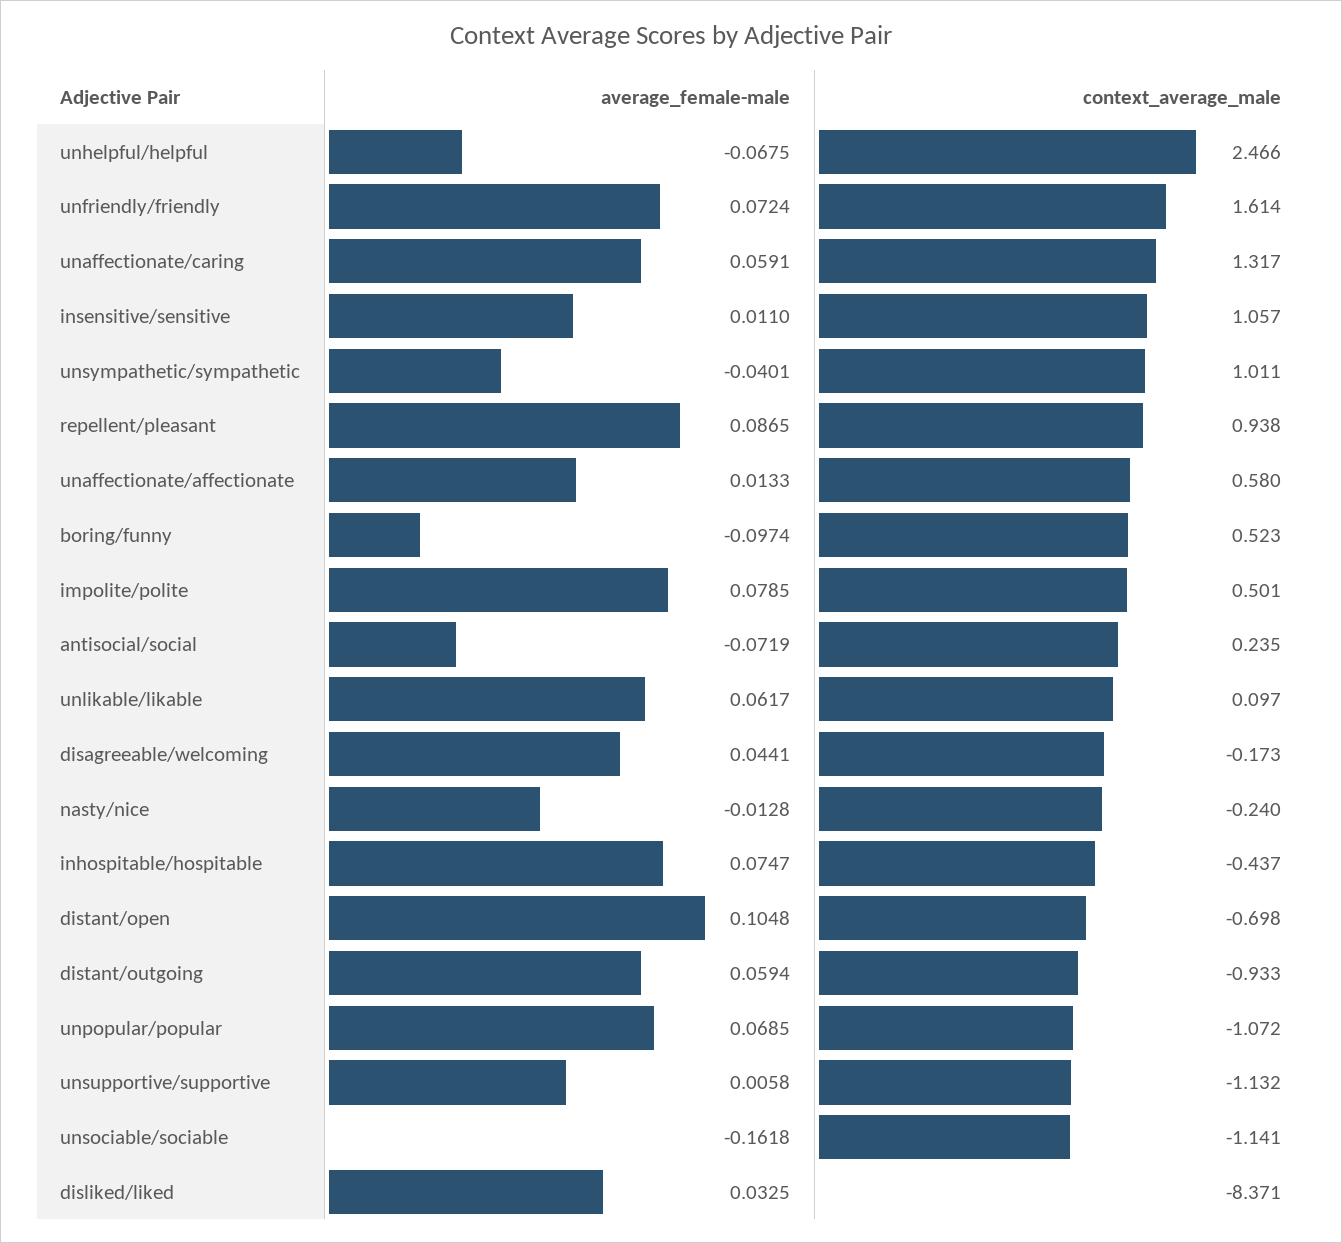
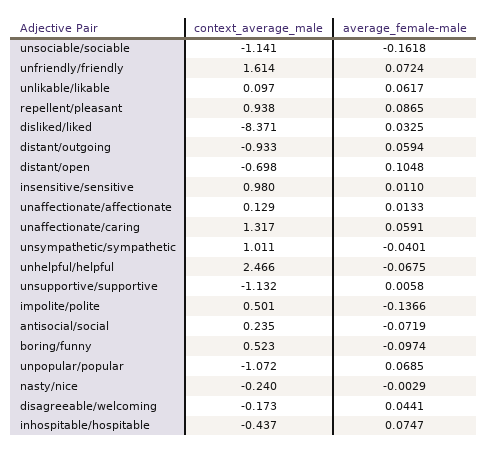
  {
    "average_female-male": {
      "unhelpful/helpful": -0.0675,
      "unfriendly/friendly": 0.0724,
      "unaffectionate/caring": 0.0591,
      "insensitive/sensitive": 0.011,
      "unsympathetic/sympathetic": -0.0401,
      "repellent/pleasant": 0.0865,
      "unaffectionate/affectionate": 0.0133,
      "boring/funny": -0.0974,
-     "impolite/polite": 0.0785,
+     "impolite/polite": -0.1366,
      "antisocial/social": -0.0719,
      "unlikable/likable": 0.0617,
      "disagreeable/welcoming": 0.0441,
-     "nasty/nice": -0.0128,
+     "nasty/nice": -0.0029,
      "inhospitable/hospitable": 0.0747,
      "distant/open": 0.1048,
      "distant/outgoing": 0.0594,
      "unpopular/popular": 0.0685,
      "unsupportive/supportive": 0.0058,
      "unsociable/sociable": -0.1618,
      "disliked/liked": 0.0325
    },
    "context_average_male": {
      "unhelpful/helpful": 2.466,
      "unfriendly/friendly": 1.614,
      "unaffectionate/caring": 1.317,
-     "insensitive/sensitive": 1.057,
+     "insensitive/sensitive": 0.98,
      "unsympathetic/sympathetic": 1.011,
      "repellent/pleasant": 0.938,
-     "unaffectionate/affectionate": 0.58,
+     "unaffectionate/affectionate": 0.129,
      "boring/funny": 0.523,
      "impolite/polite": 0.501,
      "antisocial/social": 0.235,
      "unlikable/likable": 0.097,
      "disagreeable/welcoming": -0.173,
      "nasty/nice": -0.24,
      "inhospitable/hospitable": -0.437,
      "distant/open": -0.698,
      "distant/outgoing": -0.933,
      "unpopular/popular": -1.072,
      "unsupportive/supportive": -1.132,
      "unsociable/sociable": -1.141,
      "disliked/liked": -8.371
    }
  }

